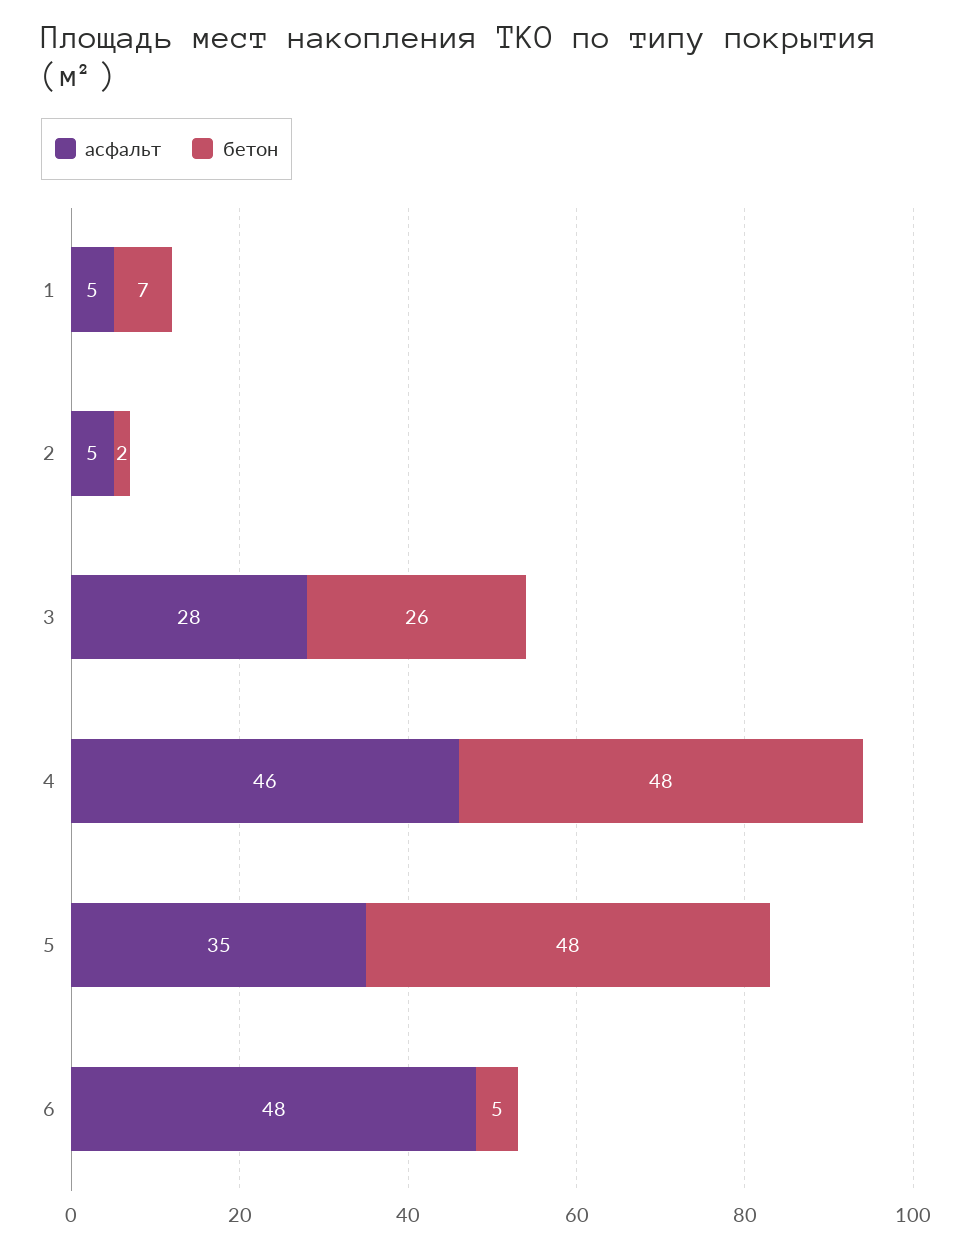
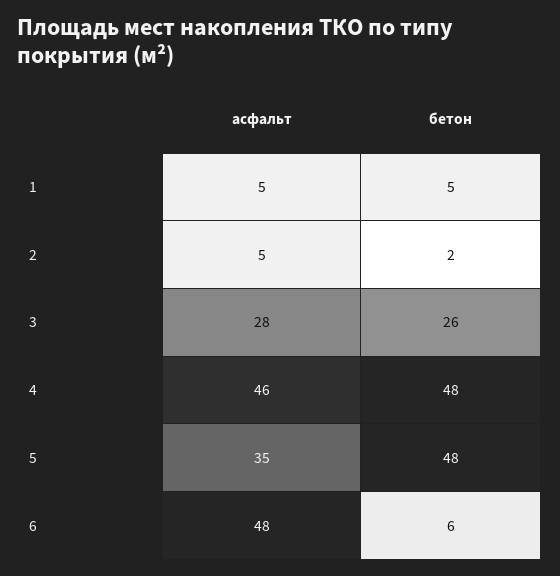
  {
    "асфальт": {
      "1": 5,
      "2": 5,
      "3": 28,
      "4": 46,
      "5": 35,
      "6": 48
    },
    "бетон": {
-     "1": 7,
+     "1": 5,
      "2": 2,
      "3": 26,
      "4": 48,
      "5": 48,
-     "6": 5
+     "6": 6
    }
  }

